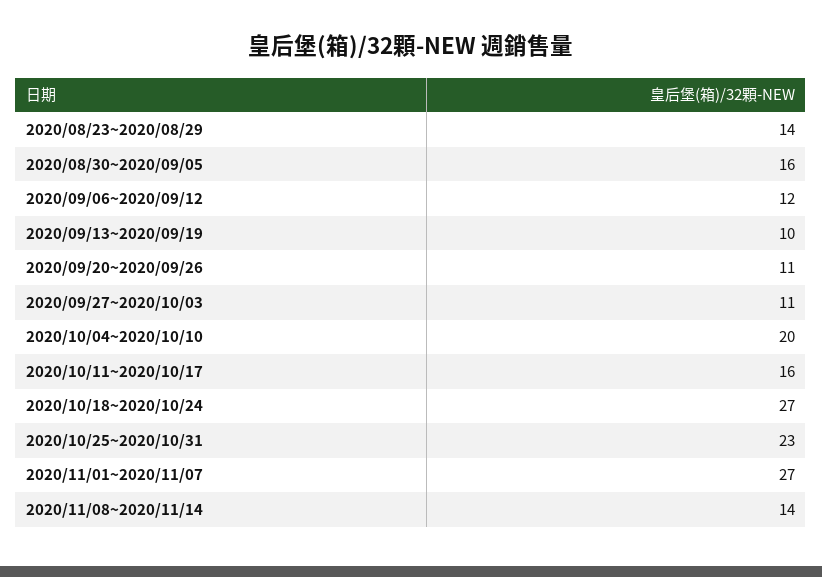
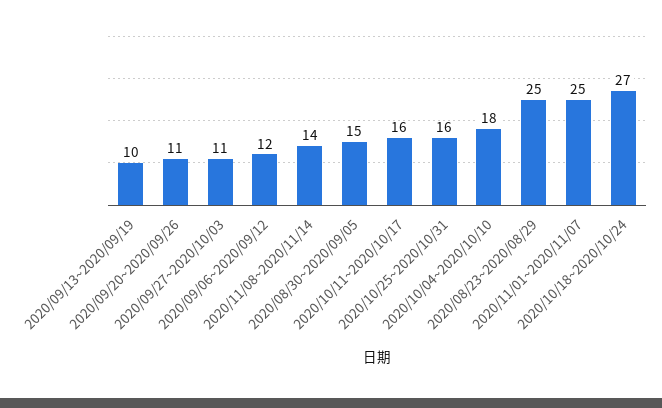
  {
-   "2020/08/23~2020/08/29": 14,
+   "2020/08/23~2020/08/29": 25,
-   "2020/08/30~2020/09/05": 16,
+   "2020/08/30~2020/09/05": 15,
    "2020/09/06~2020/09/12": 12,
    "2020/09/13~2020/09/19": 10,
    "2020/09/20~2020/09/26": 11,
    "2020/09/27~2020/10/03": 11,
-   "2020/10/04~2020/10/10": 20,
+   "2020/10/04~2020/10/10": 18,
    "2020/10/11~2020/10/17": 16,
    "2020/10/18~2020/10/24": 27,
-   "2020/10/25~2020/10/31": 23,
+   "2020/10/25~2020/10/31": 16,
-   "2020/11/01~2020/11/07": 27,
+   "2020/11/01~2020/11/07": 25,
    "2020/11/08~2020/11/14": 14
  }

